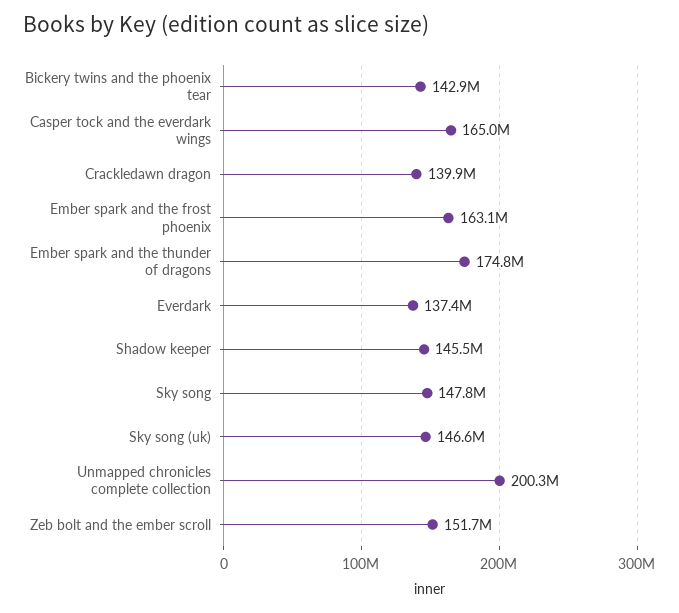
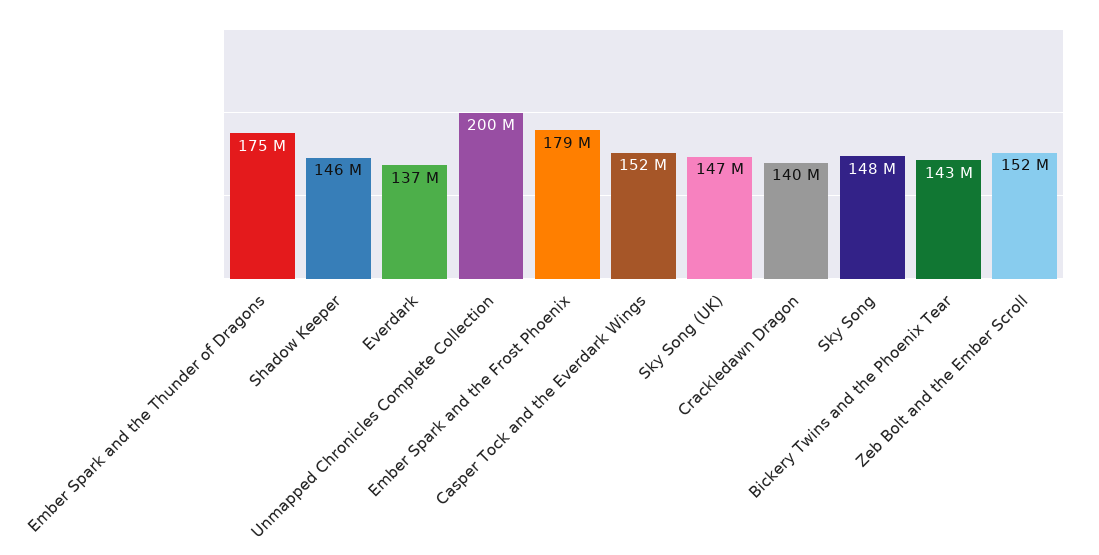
  {
    "Bickery twins and the phoenix tear": 142900000,
-   "Casper tock and the everdark wings": 165000000,
+   "Casper tock and the everdark wings": 152000000,
    "Crackledawn dragon": 139900000,
-   "Ember spark and the frost phoenix": 163100000,
+   "Ember spark and the frost phoenix": 179000000,
    "Ember spark and the thunder of dragons": 174800000,
    "Everdark": 137400000,
    "Shadow keeper": 145500000,
    "Sky song": 147800000,
    "Sky song (uk)": 146600000,
    "Unmapped chronicles complete collection": 200300000,
    "Zeb bolt and the ember scroll": 151700000
  }

